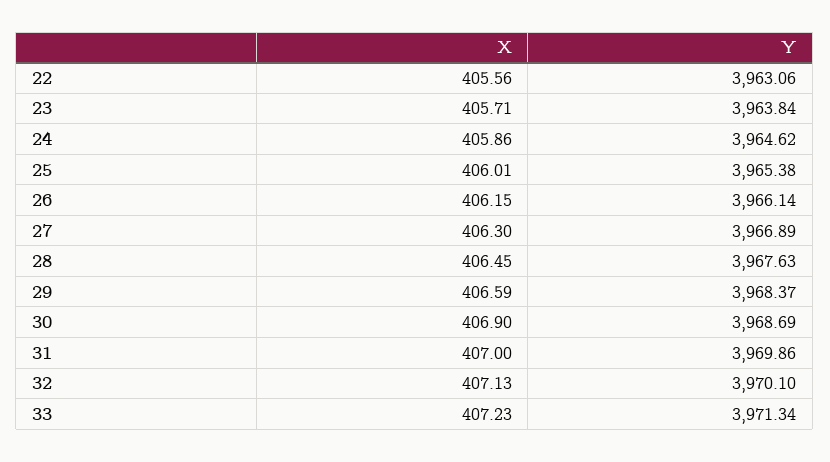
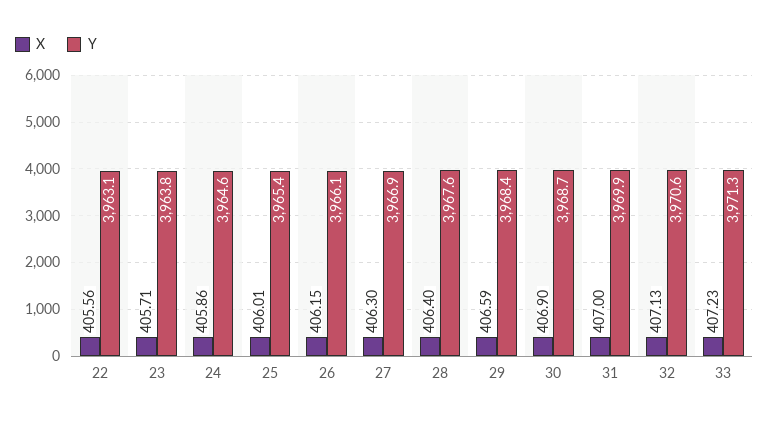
  {
    "X": {
      "22": 405.56,
      "23": 405.71,
      "24": 405.86,
      "25": 406.01,
      "26": 406.15,
      "27": 406.3,
-     "28": 406.45,
+     "28": 406.4,
      "29": 406.59,
      "30": 406.9,
      "31": 407,
      "32": 407.13,
      "33": 407.23
    },
    "Y": {
      "22": 3963.06,
      "23": 3963.84,
      "24": 3964.62,
      "25": 3965.38,
      "26": 3966.14,
      "27": 3966.89,
      "28": 3967.63,
      "29": 3968.37,
      "30": 3968.69,
      "31": 3969.86,
-     "32": 3970.1,
+     "32": 3970.6,
      "33": 3971.34
    }
  }

